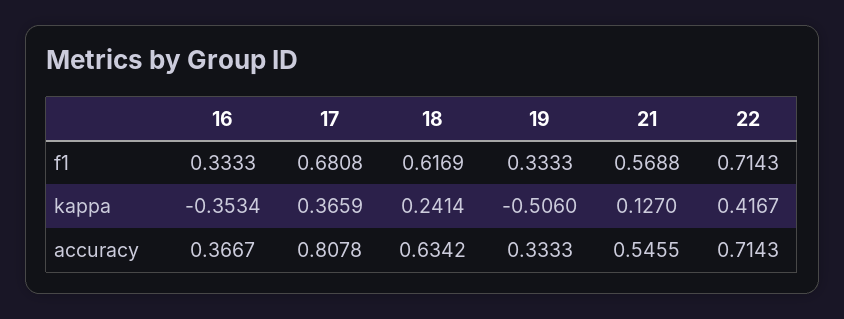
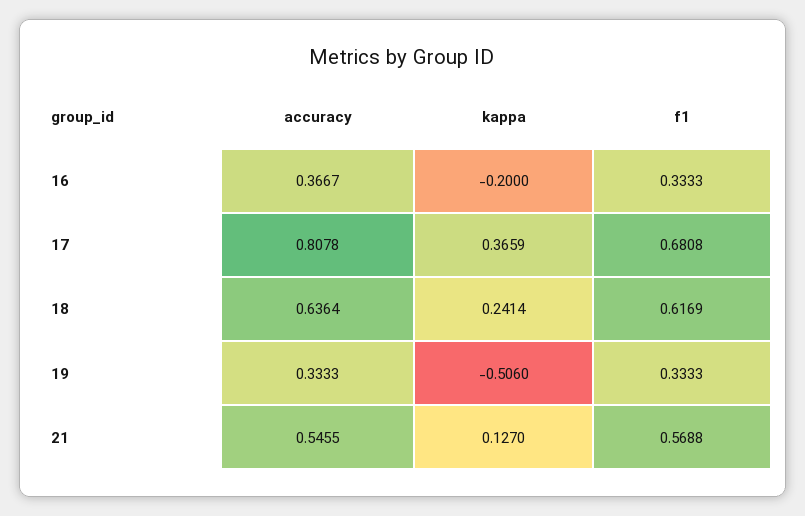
  {
    "16": {
      "f1": 0.3333,
-     "kappa": -0.3534,
+     "kappa": -0.2,
      "accuracy": 0.3667
    },
    "17": {
      "f1": 0.6808,
      "kappa": 0.3659,
      "accuracy": 0.8078
    },
    "18": {
      "f1": 0.6169,
      "kappa": 0.2414,
-     "accuracy": 0.6342
+     "accuracy": 0.6364
    },
    "19": {
      "f1": 0.3333,
      "kappa": -0.506,
      "accuracy": 0.3333
    },
    "21": {
      "f1": 0.5688,
      "kappa": 0.127,
      "accuracy": 0.5455
-   },
+   }
-   "22": {
-     "f1": 0.7143,
-     "kappa": 0.4167,
-     "accuracy": 0.7143
-   }
  }

